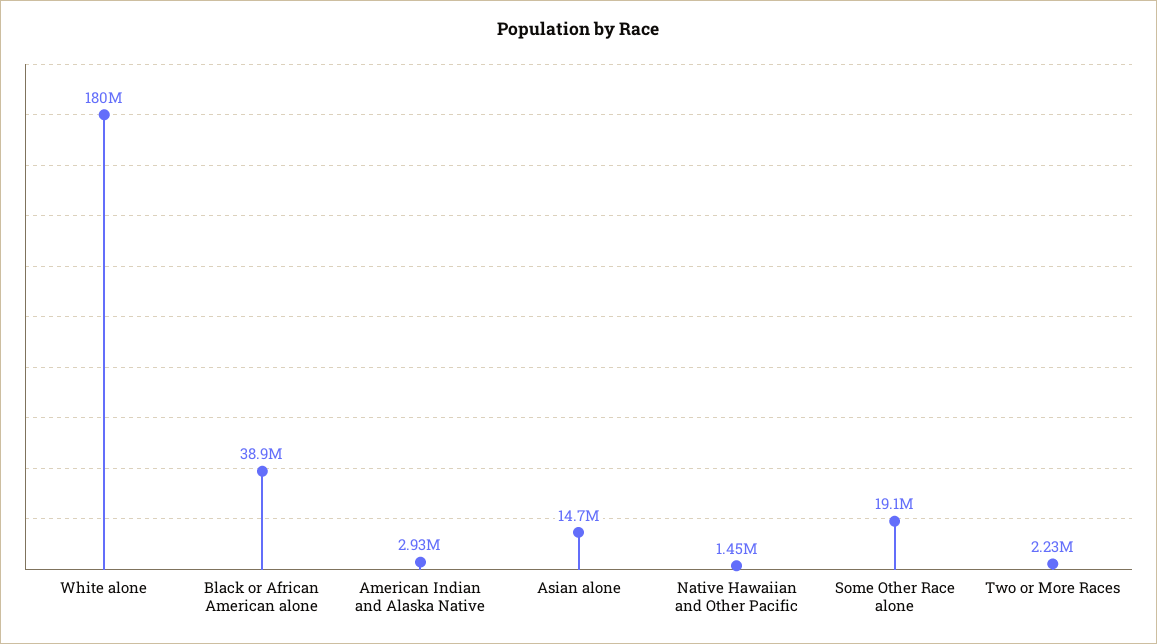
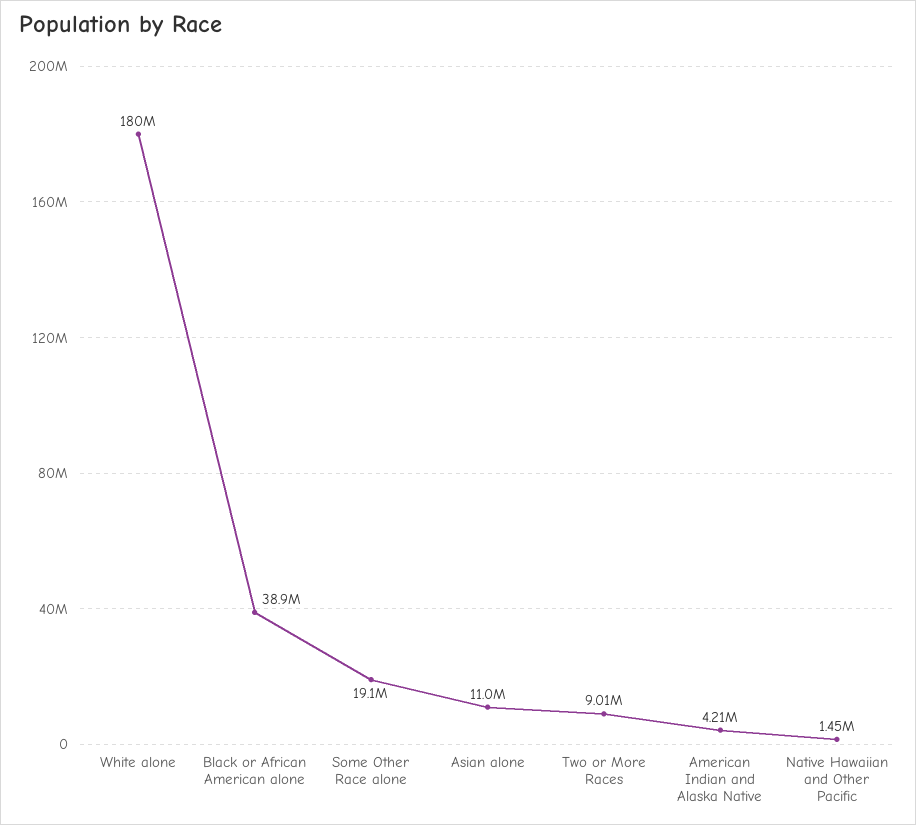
  {
    "White alone": 180000000,
    "Black or African American alone": 38900000,
-   "American Indian and Alaska Native": 2930000,
+   "American Indian and Alaska Native": 4210000,
-   "Asian alone": 14700000,
+   "Asian alone": 11000000,
    "Native Hawaiian and Other Pacific": 1450000,
    "Some Other Race alone": 19100000,
-   "Two or More Races": 2230000
+   "Two or More Races": 9010000
  }

